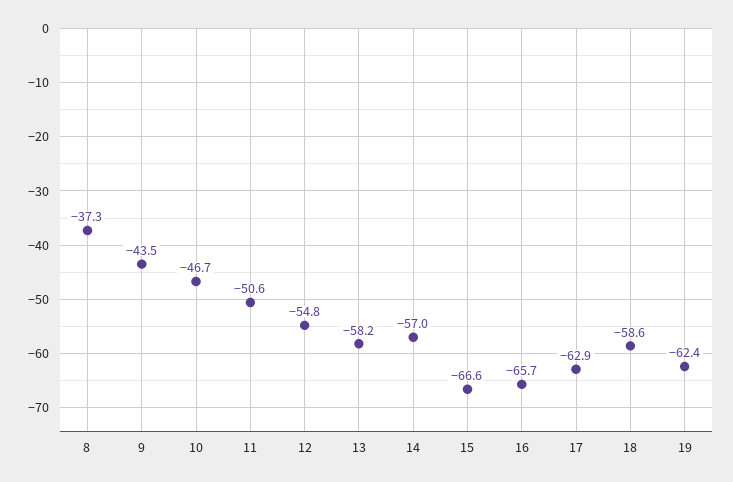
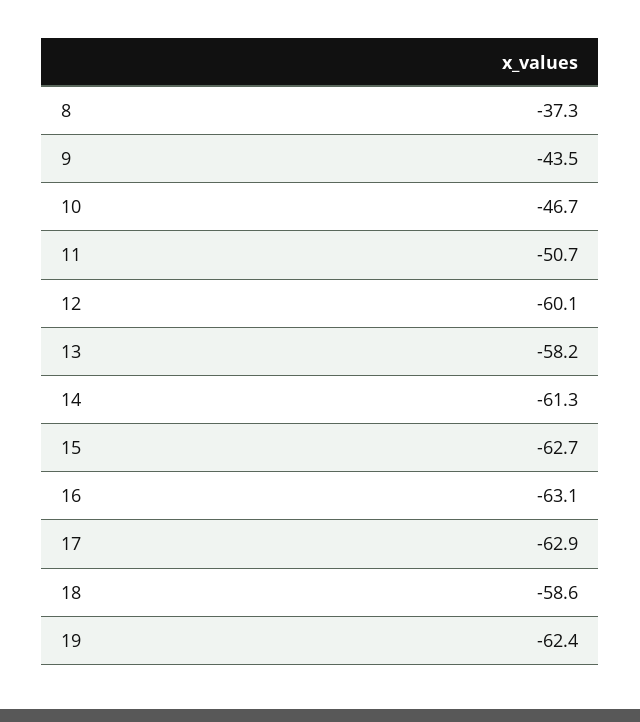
  {
    "8": -37.3,
    "9": -43.5,
    "10": -46.7,
-   "11": -50.6,
+   "11": -50.7,
-   "12": -54.8,
+   "12": -60.1,
    "13": -58.2,
-   "14": -57,
+   "14": -61.3,
-   "15": -66.6,
+   "15": -62.7,
-   "16": -65.7,
+   "16": -63.1,
    "17": -62.9,
    "18": -58.6,
    "19": -62.4
  }

